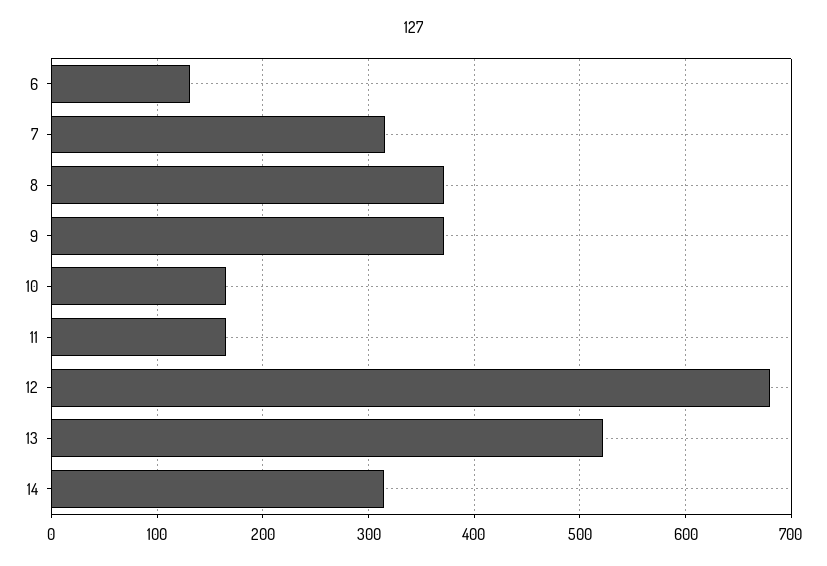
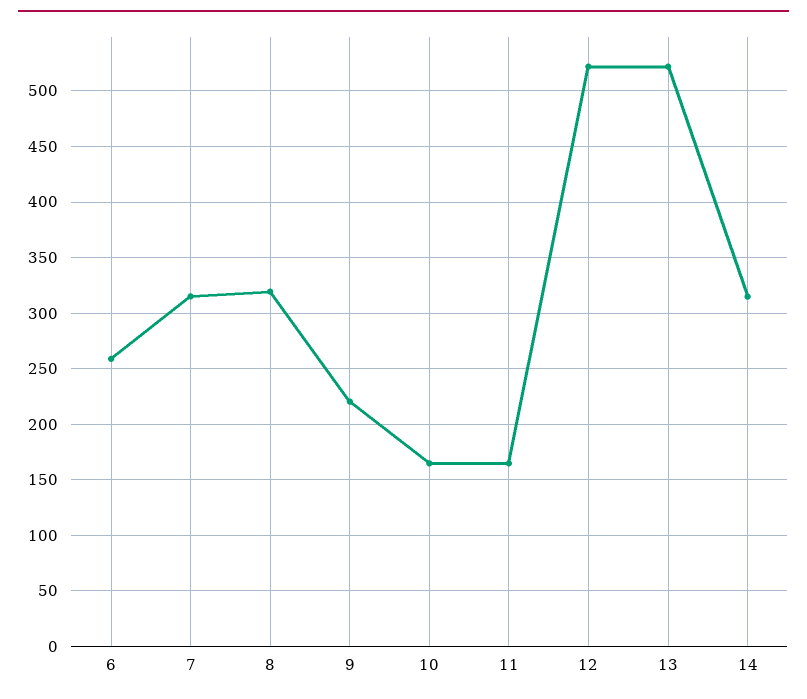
  {
-   "6": 130,
+   "6": 260,
    "7": 320,
-   "8": 370,
+   "8": 320,
-   "9": 370,
+   "9": 220,
    "10": 160,
    "11": 160,
-   "12": 680,
+   "12": 520,
    "13": 520,
    "14": 310
  }

